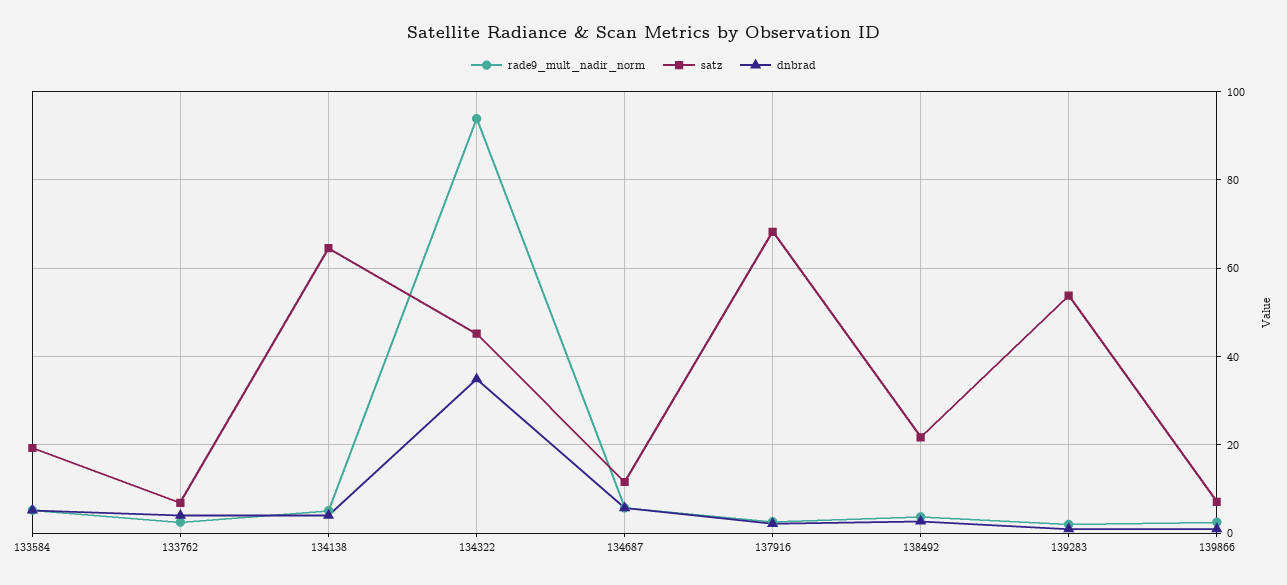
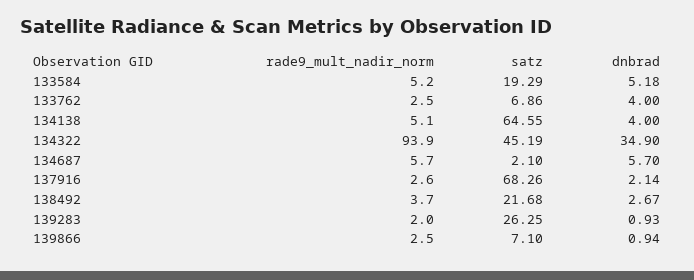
  {
    "rade9_mult_nadir_norm": {
      "133584": 5.2,
      "133762": 2.5,
      "134138": 5.1,
      "134322": 93.9,
      "134687": 5.7,
      "137916": 2.6,
      "138492": 3.7,
      "139283": 2,
      "139866": 2.5
    },
    "satz": {
      "133584": 19.29,
      "133762": 6.86,
      "134138": 64.55,
      "134322": 45.19,
-     "134687": 12,
+     "134687": 2.1,
      "137916": 68.26,
      "138492": 21.68,
-     "139283": 54,
+     "139283": 26.25,
      "139866": 7.1
    },
    "dnbrad": {
      "133584": 5.18,
      "133762": 4,
      "134138": 4,
      "134322": 34.9,
      "134687": 5.7,
      "137916": 2.14,
      "138492": 2.67,
      "139283": 0.93,
      "139866": 0.94
    }
  }

